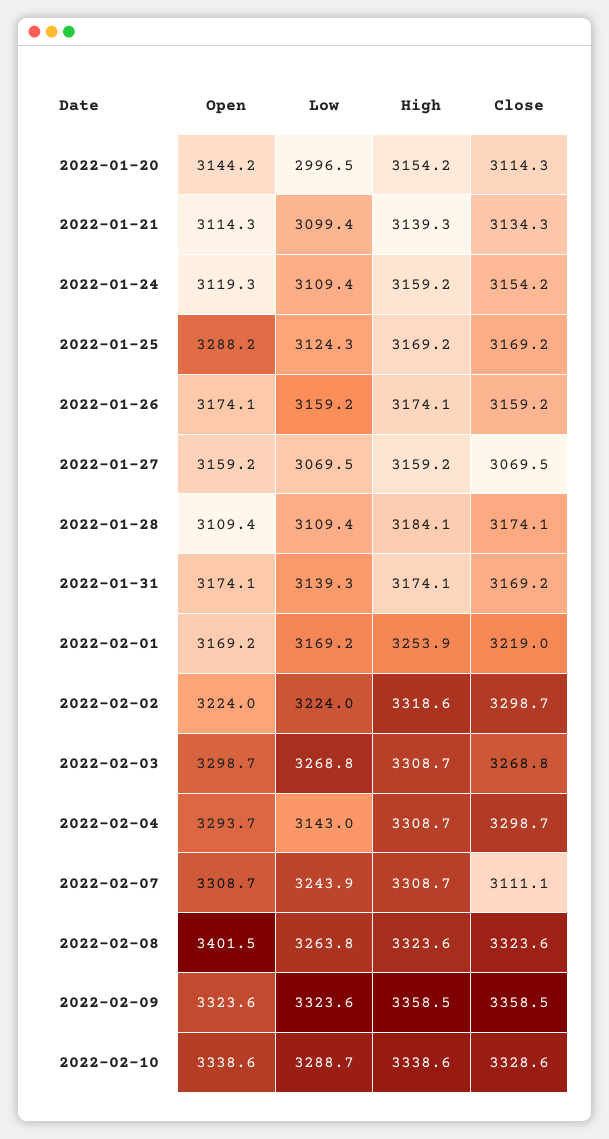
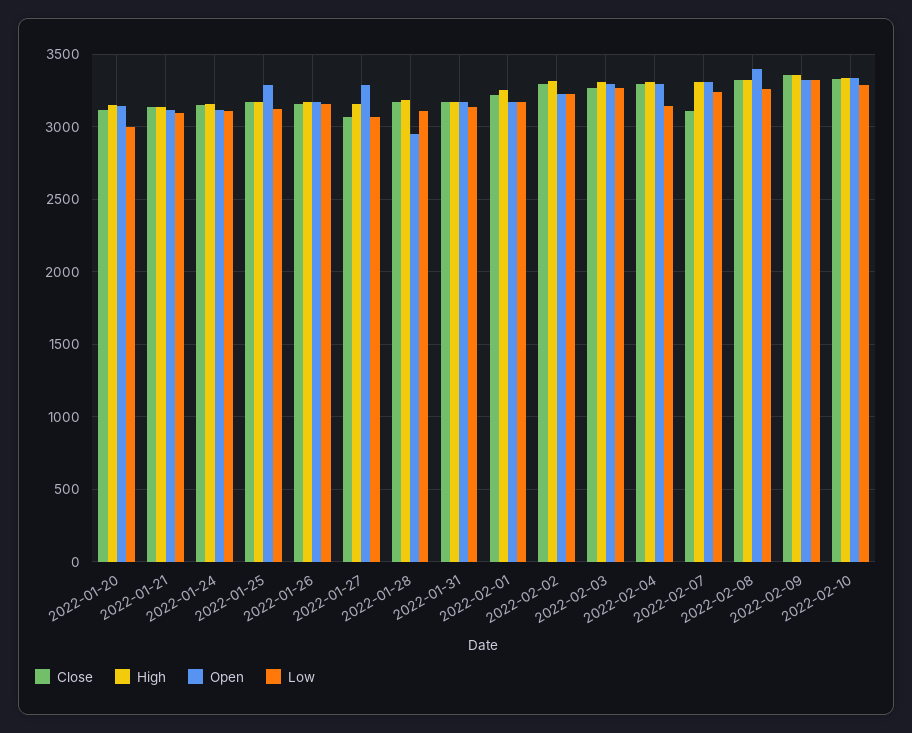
  {
    "Open": {
      "2022-01-20": 3144.2,
      "2022-01-21": 3114.3,
      "2022-01-24": 3119.3,
      "2022-01-25": 3288.2,
      "2022-01-26": 3174.1,
-     "2022-01-27": 3159.2,
+     "2022-01-27": 3300,
-     "2022-01-28": 3109.4,
+     "2022-01-28": 2950,
      "2022-01-31": 3174.1,
      "2022-02-01": 3169.2,
      "2022-02-02": 3224,
      "2022-02-03": 3298.7,
      "2022-02-04": 3293.7,
      "2022-02-07": 3308.7,
      "2022-02-08": 3401.5,
      "2022-02-09": 3323.6,
      "2022-02-10": 3338.6
    },
    "Low": {
      "2022-01-20": 2996.5,
      "2022-01-21": 3099.4,
      "2022-01-24": 3109.4,
      "2022-01-25": 3124.3,
      "2022-01-26": 3159.2,
      "2022-01-27": 3069.5,
      "2022-01-28": 3109.4,
      "2022-01-31": 3139.3,
      "2022-02-01": 3169.2,
      "2022-02-02": 3224,
      "2022-02-03": 3268.8,
      "2022-02-04": 3143,
      "2022-02-07": 3243.9,
      "2022-02-08": 3263.8,
      "2022-02-09": 3323.6,
      "2022-02-10": 3288.7
    },
    "High": {
      "2022-01-20": 3154.2,
      "2022-01-21": 3139.3,
      "2022-01-24": 3159.2,
      "2022-01-25": 3169.2,
      "2022-01-26": 3174.1,
      "2022-01-27": 3159.2,
      "2022-01-28": 3184.1,
      "2022-01-31": 3174.1,
      "2022-02-01": 3253.9,
      "2022-02-02": 3318.6,
      "2022-02-03": 3308.7,
      "2022-02-04": 3308.7,
      "2022-02-07": 3308.7,
      "2022-02-08": 3323.6,
      "2022-02-09": 3358.5,
      "2022-02-10": 3338.6
    },
    "Close": {
      "2022-01-20": 3114.3,
      "2022-01-21": 3134.3,
      "2022-01-24": 3154.2,
      "2022-01-25": 3169.2,
      "2022-01-26": 3159.2,
      "2022-01-27": 3069.5,
      "2022-01-28": 3174.1,
      "2022-01-31": 3169.2,
      "2022-02-01": 3219,
      "2022-02-02": 3298.7,
      "2022-02-03": 3268.8,
      "2022-02-04": 3298.7,
      "2022-02-07": 3111.1,
      "2022-02-08": 3323.6,
      "2022-02-09": 3358.5,
      "2022-02-10": 3328.6
    }
  }

